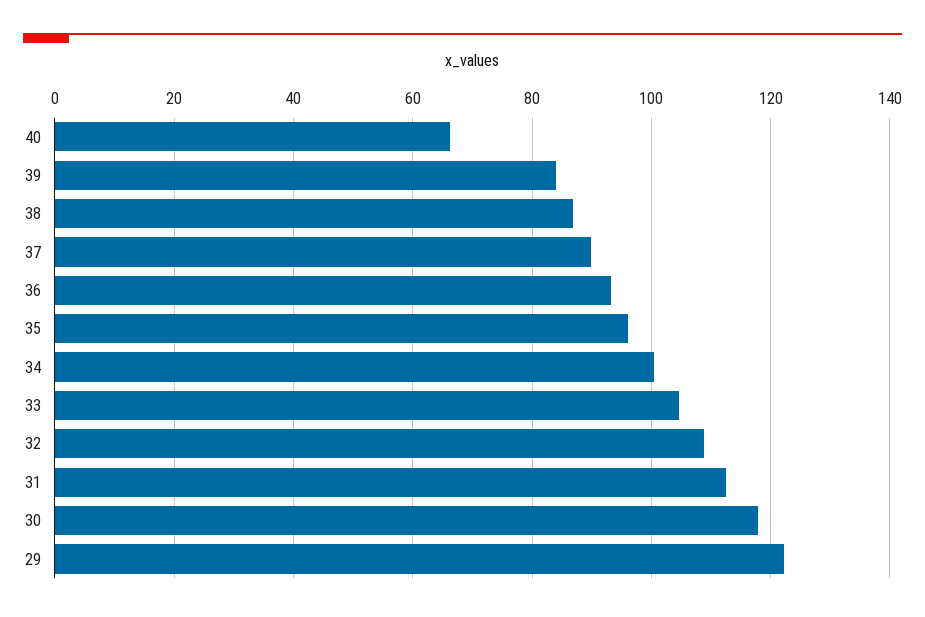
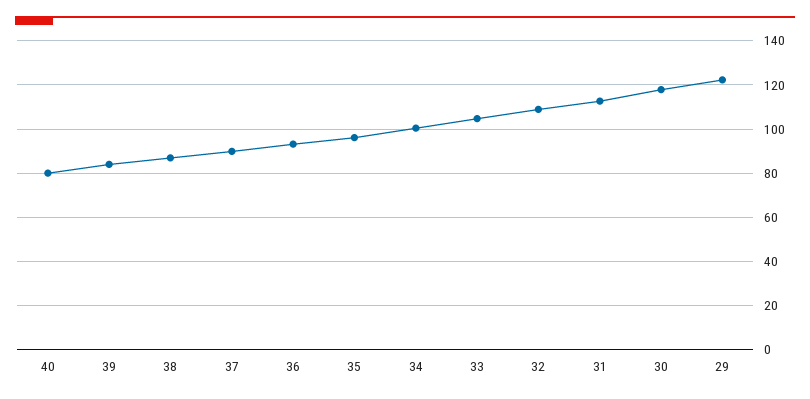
  {
-   "40": 66,
+   "40": 80,
    "39": 84,
    "38": 86,
    "37": 90,
    "36": 94,
    "35": 96,
    "34": 100,
    "33": 104,
    "32": 108,
    "31": 112,
    "30": 118,
    "29": 122
  }

